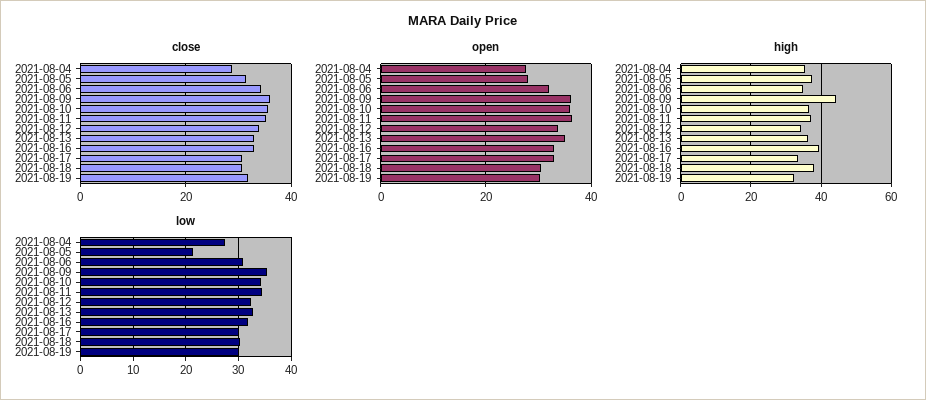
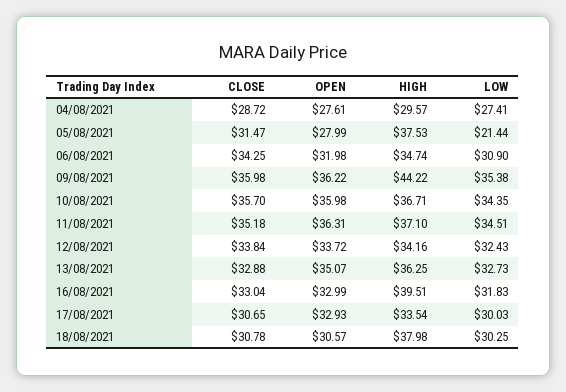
  {
    "close": {
      "2021-08-04": 28.72,
      "2021-08-05": 31.47,
      "2021-08-06": 34.25,
      "2021-08-09": 35.98,
      "2021-08-10": 35.7,
      "2021-08-11": 35.18,
      "2021-08-12": 33.84,
      "2021-08-13": 32.88,
      "2021-08-16": 33.04,
      "2021-08-17": 30.65,
-     "2021-08-18": 30.78,
+     "2021-08-18": 30.78
-     "2021-08-19": 32
    },
    "open": {
      "2021-08-04": 27.61,
      "2021-08-05": 27.99,
      "2021-08-06": 31.98,
      "2021-08-09": 36.22,
      "2021-08-10": 35.98,
      "2021-08-11": 36.31,
      "2021-08-12": 33.72,
      "2021-08-13": 35.07,
      "2021-08-16": 32.99,
      "2021-08-17": 32.93,
-     "2021-08-18": 30.57,
+     "2021-08-18": 30.57
-     "2021-08-19": 30
    },
    "high": {
-     "2021-08-04": 36,
+     "2021-08-04": 29.57,
      "2021-08-05": 37.53,
      "2021-08-06": 34.74,
      "2021-08-09": 44.22,
      "2021-08-10": 36.71,
      "2021-08-11": 37.1,
      "2021-08-12": 34.16,
      "2021-08-13": 36.25,
      "2021-08-16": 39.51,
      "2021-08-17": 33.54,
-     "2021-08-18": 37.98,
+     "2021-08-18": 37.98
-     "2021-08-19": 32
    },
    "low": {
      "2021-08-04": 27.41,
      "2021-08-05": 21.44,
      "2021-08-06": 30.9,
      "2021-08-09": 35.38,
      "2021-08-10": 34.35,
      "2021-08-11": 34.51,
      "2021-08-12": 32.43,
      "2021-08-13": 32.73,
      "2021-08-16": 31.83,
      "2021-08-17": 30.03,
-     "2021-08-18": 30.25,
+     "2021-08-18": 30.25
-     "2021-08-19": 30
    }
  }

